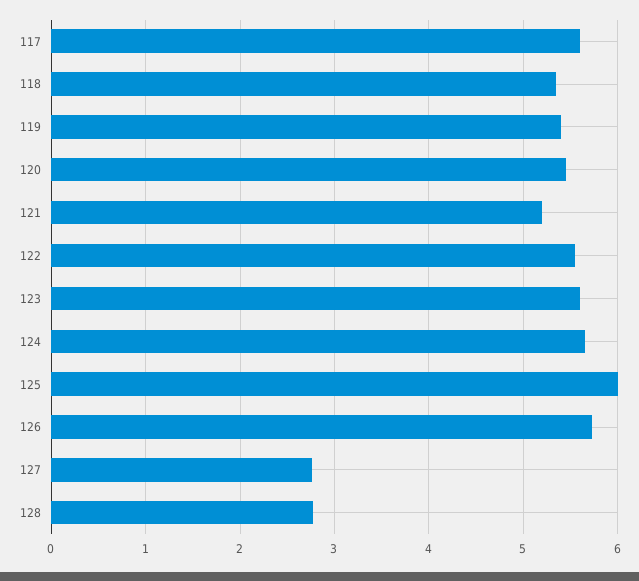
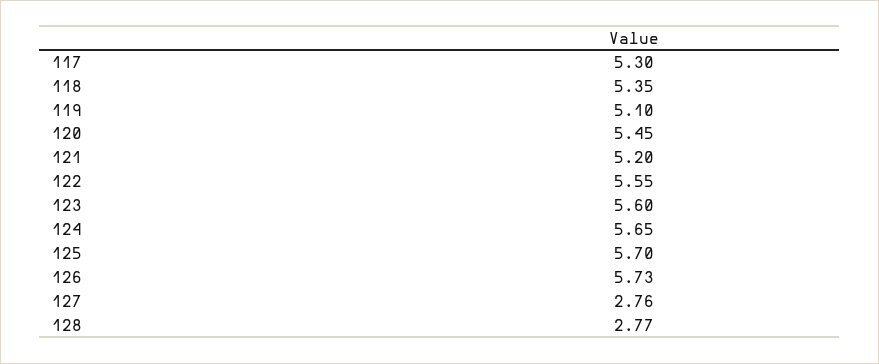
  {
-   "117": 5.6,
+   "117": 5.3,
    "118": 5.35,
-   "119": 5.4,
+   "119": 5.1,
    "120": 5.45,
    "121": 5.2,
    "122": 5.55,
    "123": 5.6,
    "124": 5.65,
-   "125": 6,
+   "125": 5.7,
    "126": 5.73,
    "127": 2.76,
    "128": 2.77
  }

